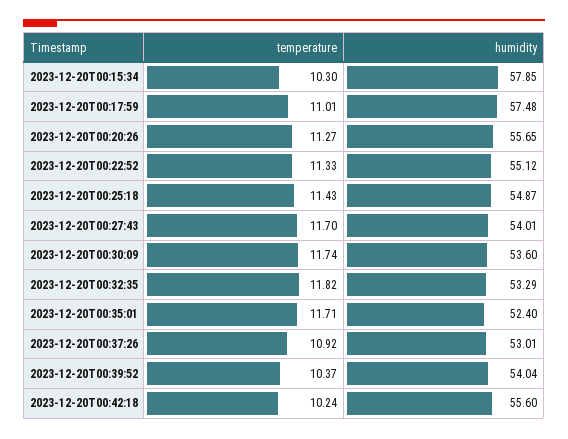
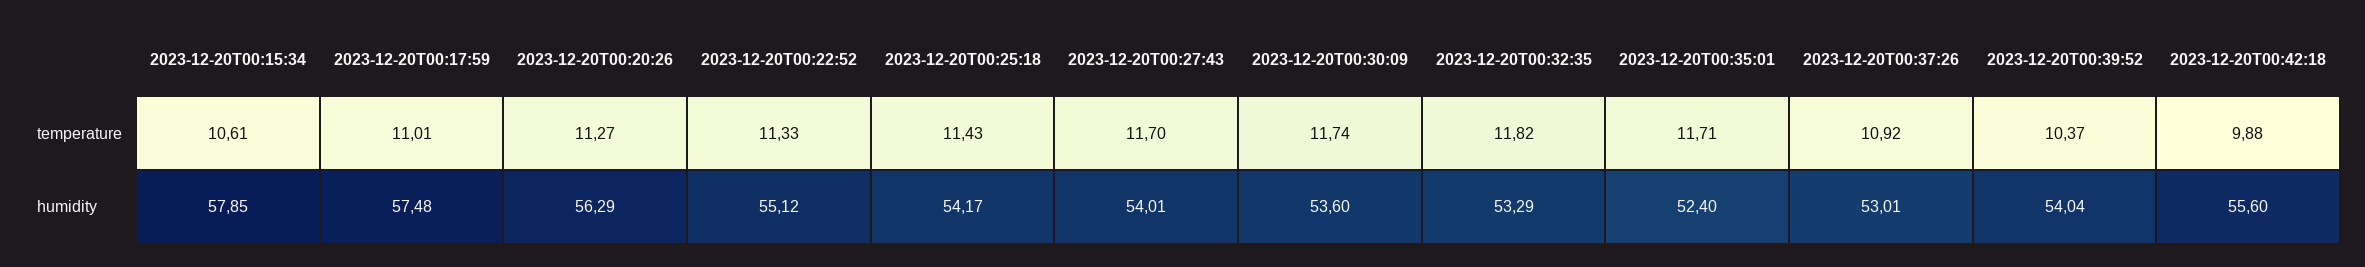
  {
    "temperature": {
-     "2023-12-20T00:15:34": 10.3,
+     "2023-12-20T00:15:34": 10.61,
      "2023-12-20T00:17:59": 11.01,
      "2023-12-20T00:20:26": 11.27,
      "2023-12-20T00:22:52": 11.33,
      "2023-12-20T00:25:18": 11.43,
      "2023-12-20T00:27:43": 11.7,
      "2023-12-20T00:30:09": 11.74,
      "2023-12-20T00:32:35": 11.82,
      "2023-12-20T00:35:01": 11.71,
      "2023-12-20T00:37:26": 10.92,
      "2023-12-20T00:39:52": 10.37,
-     "2023-12-20T00:42:18": 10.24
+     "2023-12-20T00:42:18": 9.88
    },
    "humidity": {
      "2023-12-20T00:15:34": 57.85,
      "2023-12-20T00:17:59": 57.48,
-     "2023-12-20T00:20:26": 55.65,
+     "2023-12-20T00:20:26": 56.29,
      "2023-12-20T00:22:52": 55.12,
-     "2023-12-20T00:25:18": 54.87,
+     "2023-12-20T00:25:18": 54.17,
      "2023-12-20T00:27:43": 54.01,
      "2023-12-20T00:30:09": 53.6,
      "2023-12-20T00:32:35": 53.29,
      "2023-12-20T00:35:01": 52.4,
      "2023-12-20T00:37:26": 53.01,
      "2023-12-20T00:39:52": 54.04,
      "2023-12-20T00:42:18": 55.6
    }
  }

